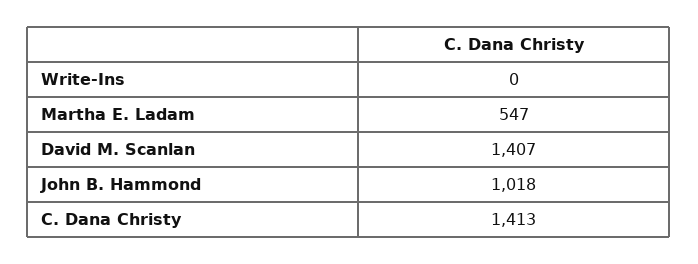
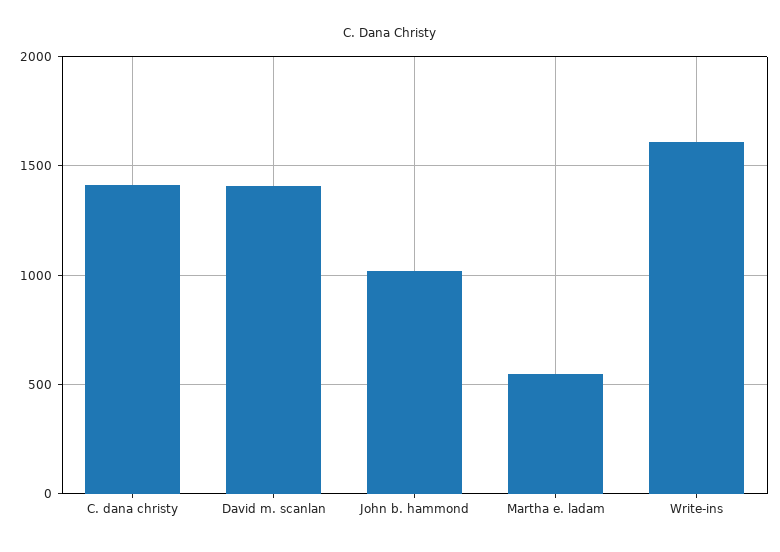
  {
-   "Write-Ins": 0,
+   "Write-Ins": 1600,
    "Martha E. Ladam": 547,
    "David M. Scanlan": 1407,
    "John B. Hammond": 1018,
    "C. Dana Christy": 1413
  }

